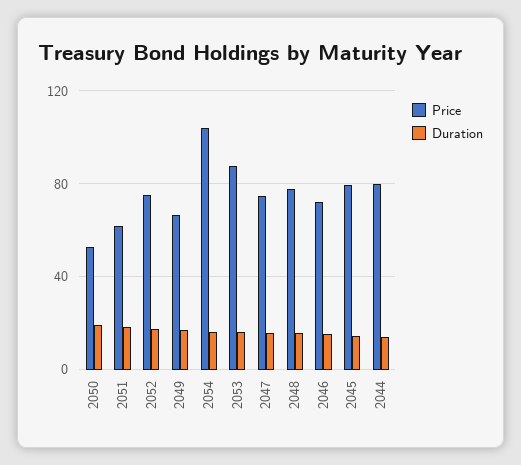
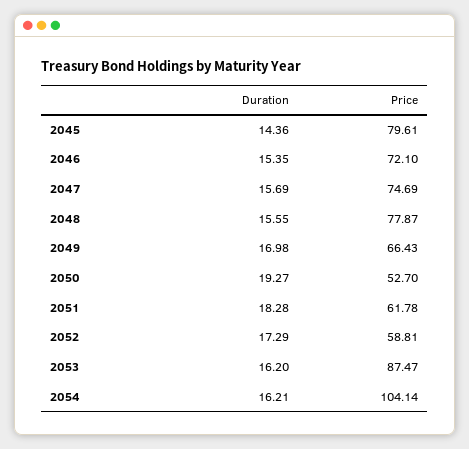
  {
    "Price": {
      "2050": 52.7,
      "2051": 61.78,
-     "2052": 75,
+     "2052": 58.81,
      "2049": 66.43,
      "2054": 104.14,
      "2053": 87.47,
      "2047": 74.69,
      "2048": 77.87,
      "2046": 72.1,
-     "2045": 79.61,
+     "2045": 79.61
-     "2044": 80
    },
    "Duration": {
      "2050": 19.27,
      "2051": 18.28,
      "2052": 17.29,
      "2049": 16.98,
      "2054": 16.21,
      "2053": 16.2,
      "2047": 15.69,
      "2048": 15.55,
      "2046": 15.35,
-     "2045": 14.36,
+     "2045": 14.36
-     "2044": 15
    }
  }

